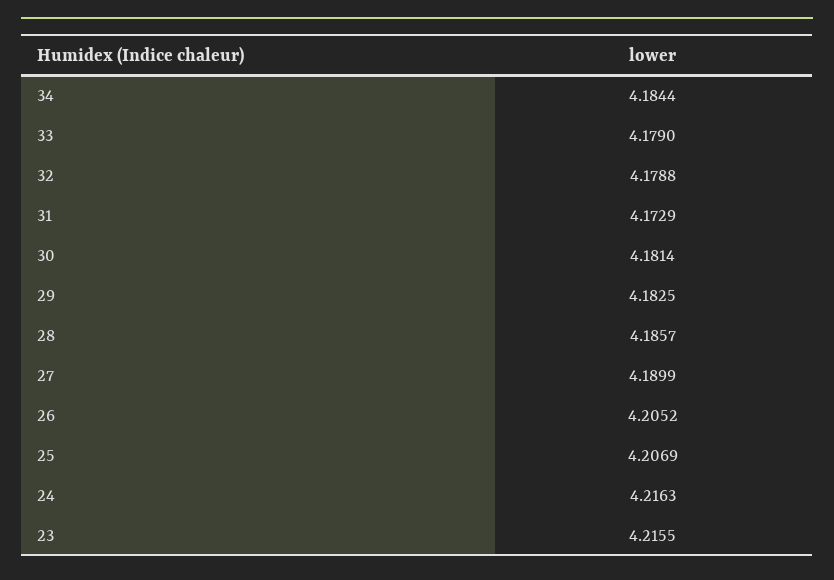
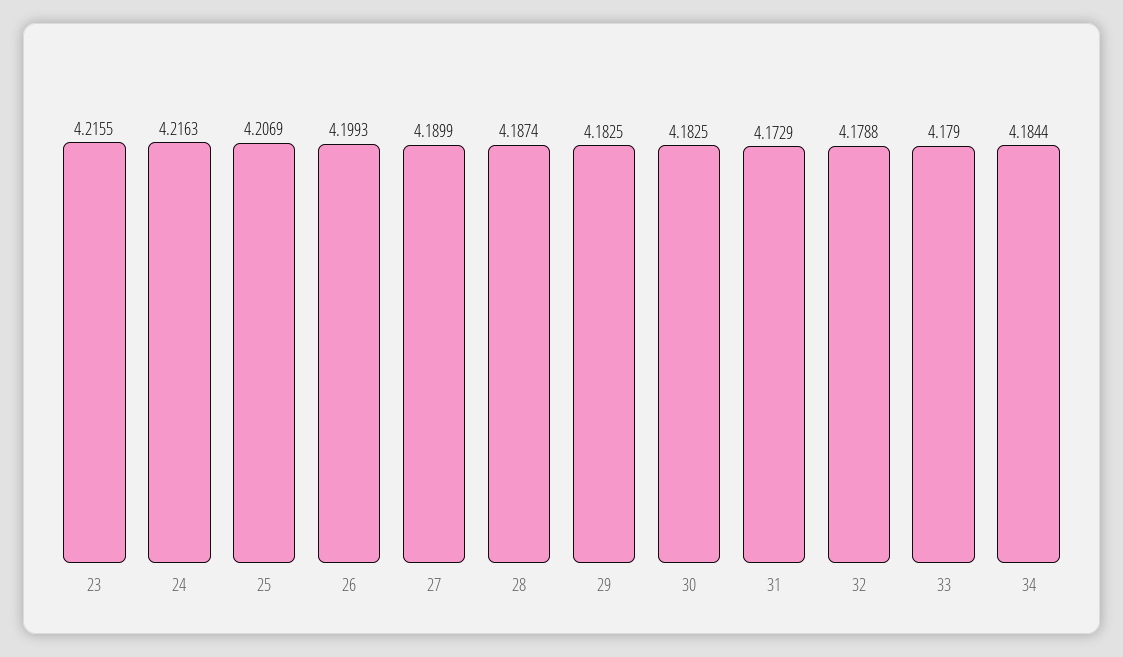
  {
    "34": 4.1844,
    "33": 4.179,
    "32": 4.1788,
    "31": 4.1729,
-   "30": 4.1814,
+   "30": 4.1825,
    "29": 4.1825,
-   "28": 4.1857,
+   "28": 4.1874,
    "27": 4.1899,
-   "26": 4.2052,
+   "26": 4.1993,
    "25": 4.2069,
    "24": 4.2163,
    "23": 4.2155
  }

